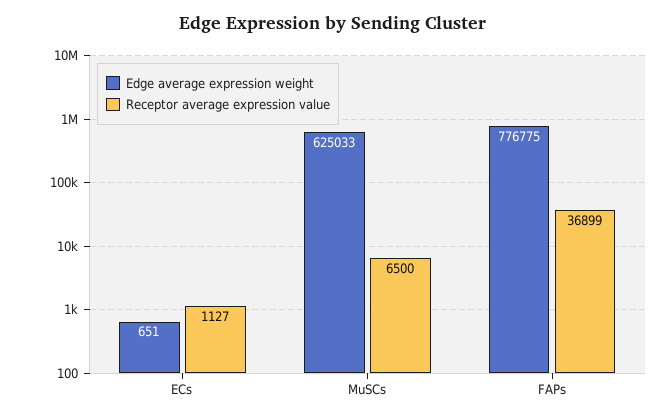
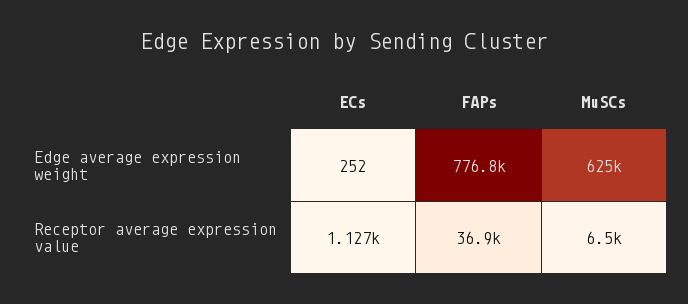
  {
    "Edge average expression weight": {
-     "ECs": 651,
+     "ECs": 252,
      "MuSCs": 625033,
      "FAPs": 776775
    },
    "Receptor average expression value": {
      "ECs": 1127,
      "MuSCs": 6500,
      "FAPs": 36899
    }
  }

